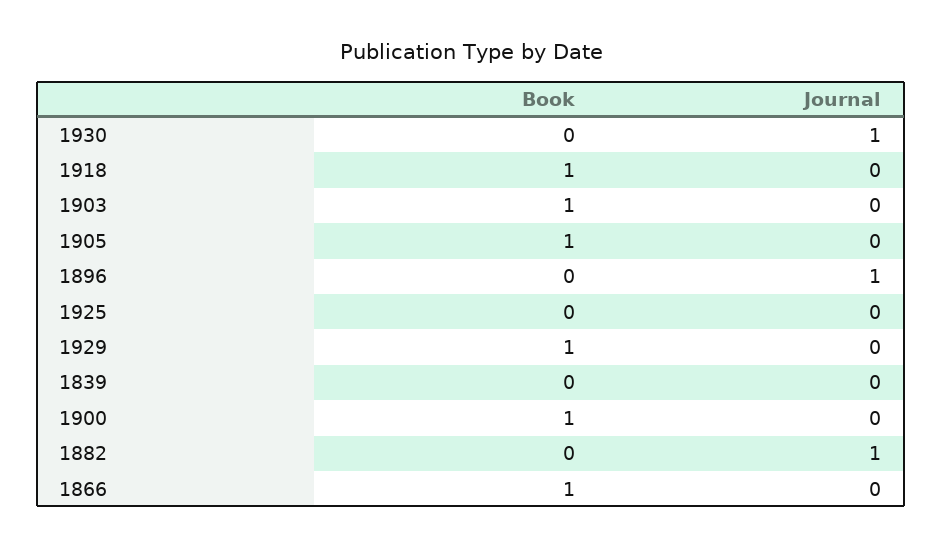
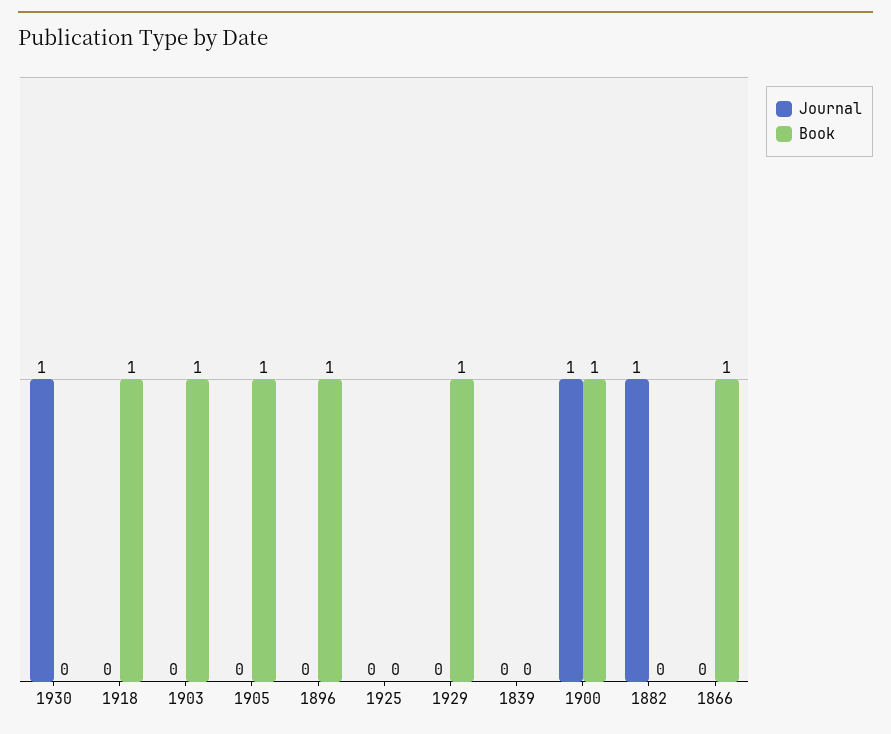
  {
    "Book": {
      "1930": 0,
      "1918": 1,
      "1903": 1,
      "1905": 1,
-     "1896": 0,
+     "1896": 1,
      "1925": 0,
      "1929": 1,
      "1839": 0,
      "1900": 1,
      "1882": 0,
      "1866": 1
    },
    "Journal": {
      "1930": 1,
      "1918": 0,
      "1903": 0,
      "1905": 0,
-     "1896": 1,
+     "1896": 0,
      "1925": 0,
      "1929": 0,
      "1839": 0,
-     "1900": 0,
+     "1900": 1,
      "1882": 1,
      "1866": 0
    }
  }

